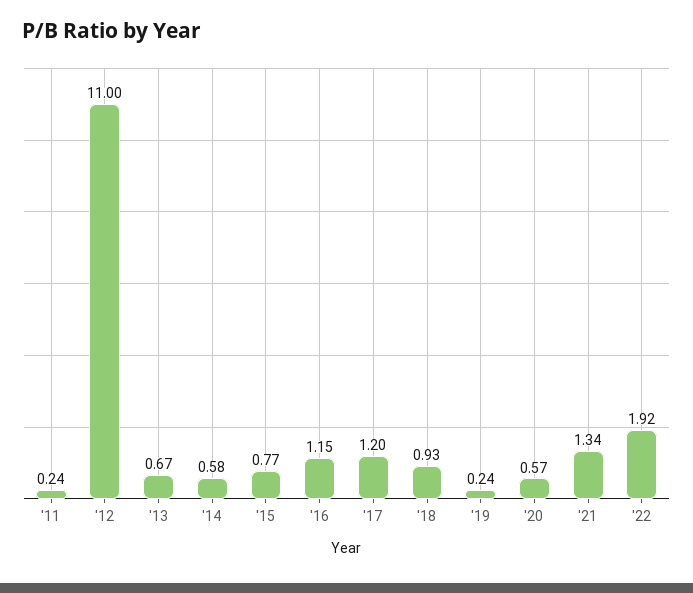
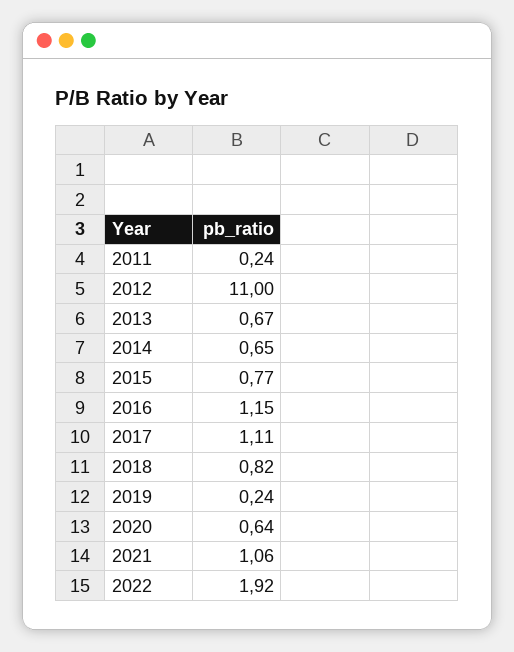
  {
    "'11": 0.24,
    "'12": 11,
    "'13": 0.67,
-   "'14": 0.58,
+   "'14": 0.65,
    "'15": 0.77,
    "'16": 1.15,
-   "'17": 1.2,
+   "'17": 1.11,
-   "'18": 0.93,
+   "'18": 0.82,
    "'19": 0.24,
-   "'20": 0.57,
+   "'20": 0.64,
-   "'21": 1.34,
+   "'21": 1.06,
    "'22": 1.92
  }

